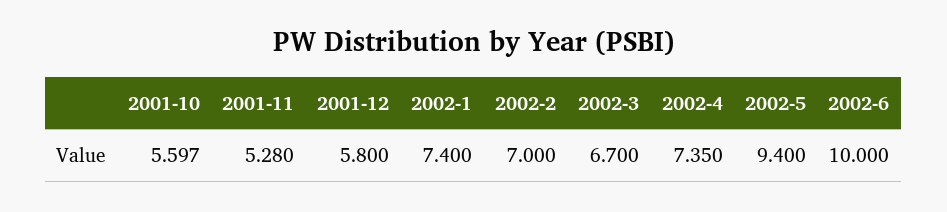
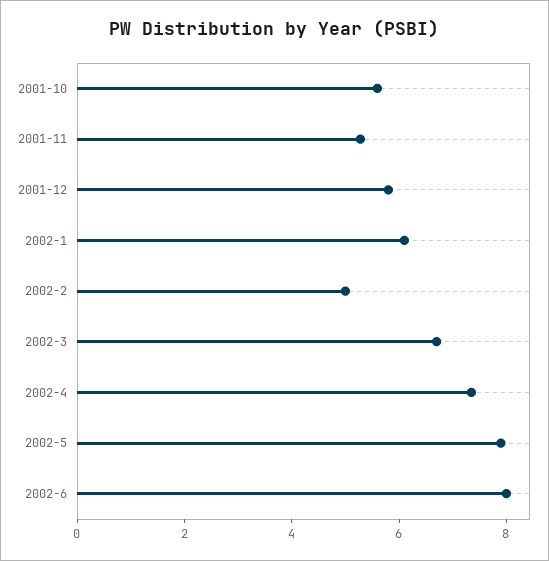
  {
    "2001-10": 5.597,
    "2001-11": 5.28,
    "2001-12": 5.8,
-   "2002-1": 7.4,
+   "2002-1": 6,
-   "2002-2": 7,
+   "2002-2": 5,
    "2002-3": 6.7,
    "2002-4": 7.35,
-   "2002-5": 9.4,
+   "2002-5": 8,
-   "2002-6": 10
+   "2002-6": 8
  }

